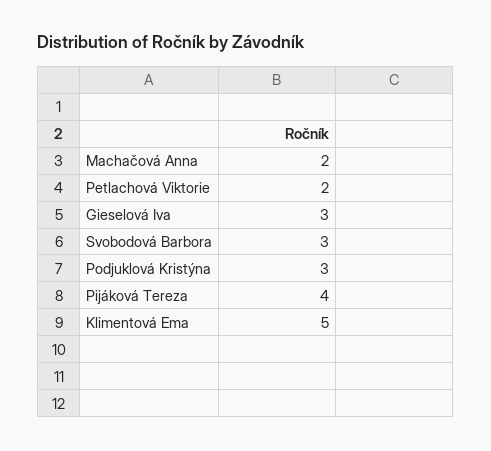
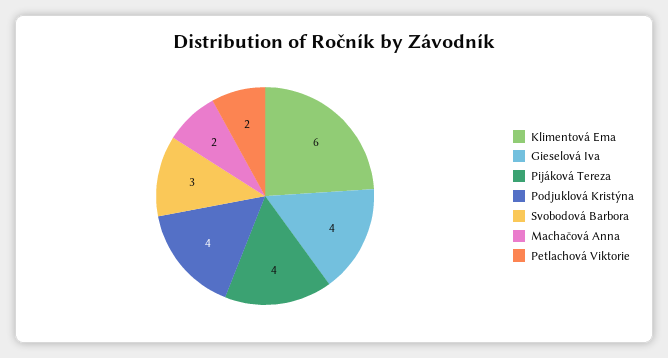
  {
    "Machačová Anna": 2,
    "Petlachová Viktorie": 2,
-   "Gieselová Iva": 3,
+   "Gieselová Iva": 4,
    "Svobodová Barbora": 3,
-   "Podjuklová Kristýna": 3,
+   "Podjuklová Kristýna": 4,
    "Pijáková Tereza": 4,
-   "Klimentová Ema": 5
+   "Klimentová Ema": 6
  }

